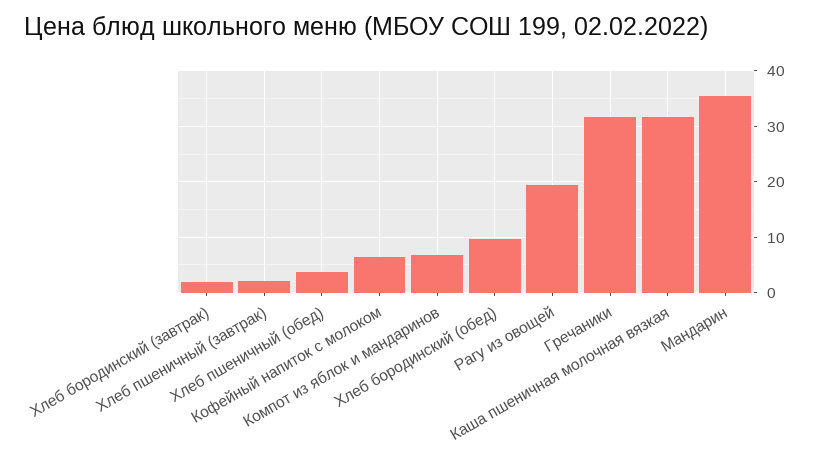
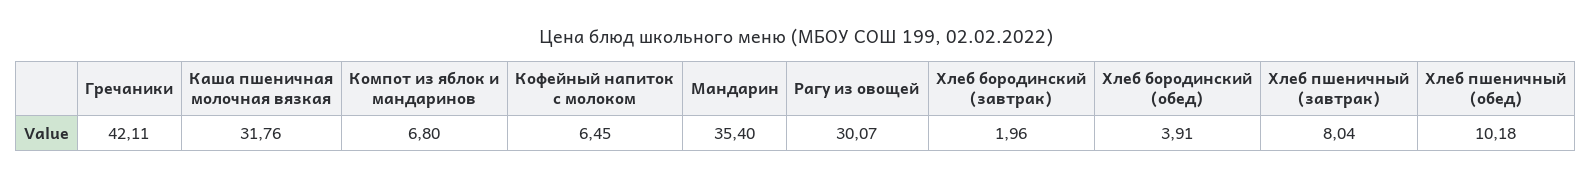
  {
    "Хлеб бородинский (завтрак)": 1.96,
-   "Хлеб пшеничный (завтрак)": 2,
+   "Хлеб пшеничный (завтрак)": 8.04,
-   "Хлеб пшеничный (обед)": 4,
+   "Хлеб пшеничный (обед)": 10.18,
    "Кофейный напиток с молоком": 6.45,
    "Компот из яблок и мандаринов": 6.8,
-   "Хлеб бородинский (обед)": 10,
+   "Хлеб бородинский (обед)": 3.91,
-   "Рагу из овощей": 20,
+   "Рагу из овощей": 30.07,
-   "Гречаники": 32,
+   "Гречаники": 42.11,
    "Каша пшеничная молочная вязкая": 31.76,
    "Мандарин": 35.4
  }

